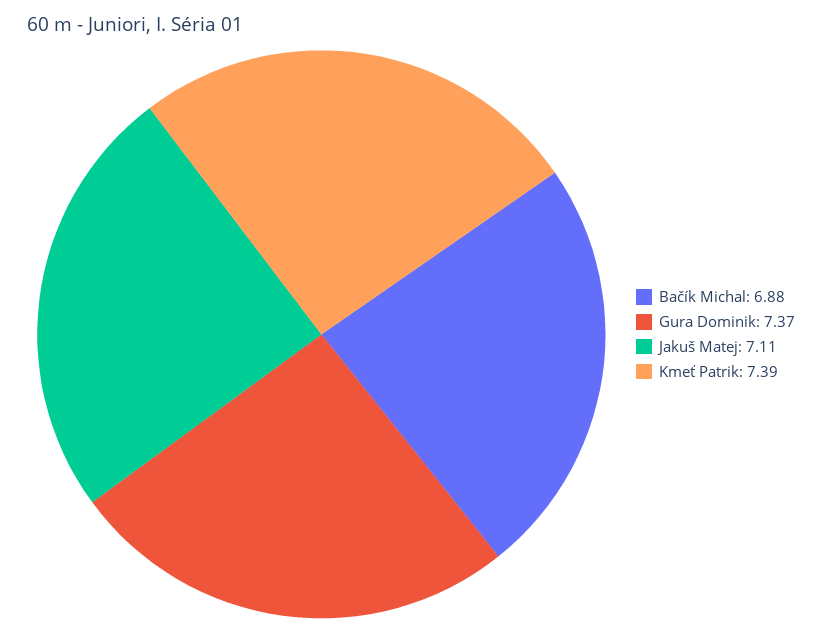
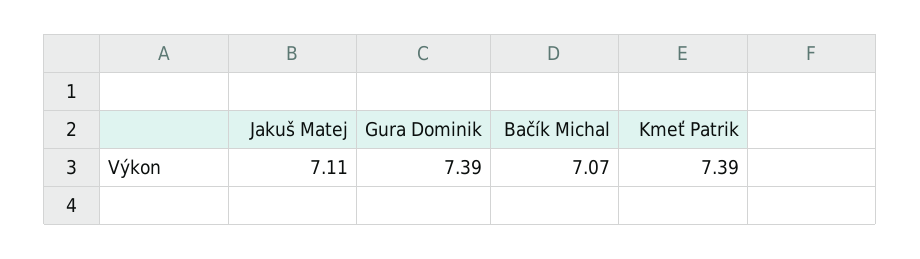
  {
-   "Bačík Michal": 6.88,
+   "Bačík Michal": 7.07,
-   "Gura Dominik": 7.37,
+   "Gura Dominik": 7.39,
    "Jakuš Matej": 7.11,
    "Kmeť Patrik": 7.39
  }

